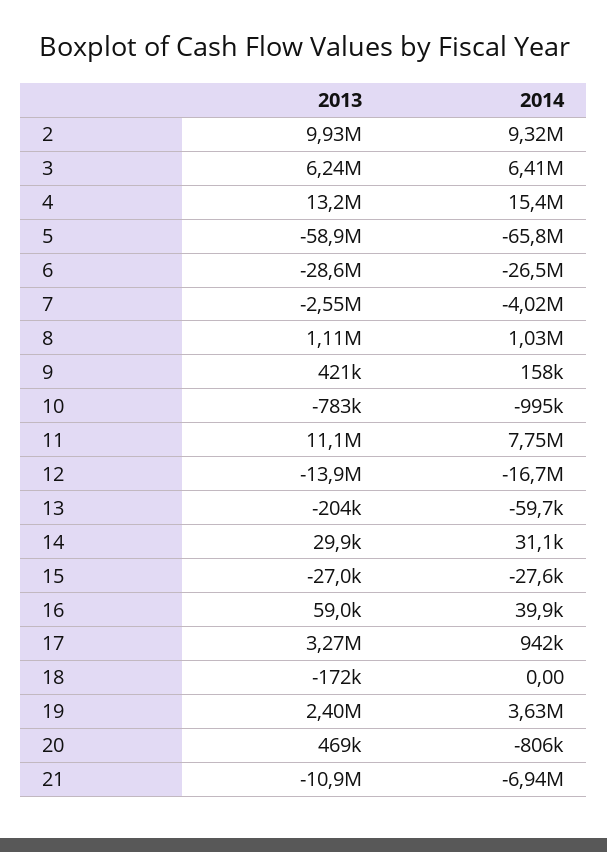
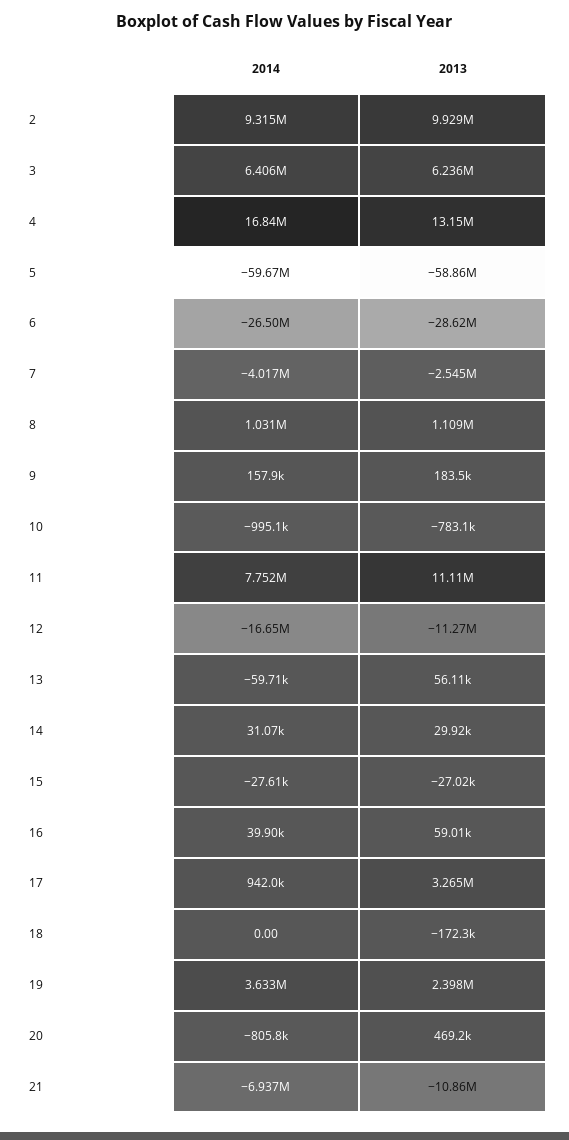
  {
    "2013": {
      "2": 9929000,
      "3": 6236000,
      "4": 13150000,
      "5": -58860000,
      "6": -28620000,
      "7": -2545000,
      "8": 1109000,
-     "9": 421000,
+     "9": 183500,
      "10": -783100,
      "11": 11110000,
-     "12": -13900000,
+     "12": -11270000,
-     "13": -204000,
+     "13": 56110,
      "14": 29920,
      "15": -27020,
      "16": 59010,
      "17": 3265000,
      "18": -172300,
      "19": 2398000,
      "20": 469200,
      "21": -10860000
    },
    "2014": {
      "2": 9315000,
      "3": 6406000,
-     "4": 15400000,
+     "4": 16840000,
-     "5": -65800000,
+     "5": -59670000,
      "6": -26500000,
      "7": -4017000,
      "8": 1031000,
      "9": 157900,
      "10": -995100,
      "11": 7752000,
      "12": -16650000,
      "13": -59710,
      "14": 31070,
      "15": -27610,
      "16": 39900,
      "17": 942000,
      "18": 0,
      "19": 3633000,
      "20": -805800,
      "21": -6937000
    }
  }

